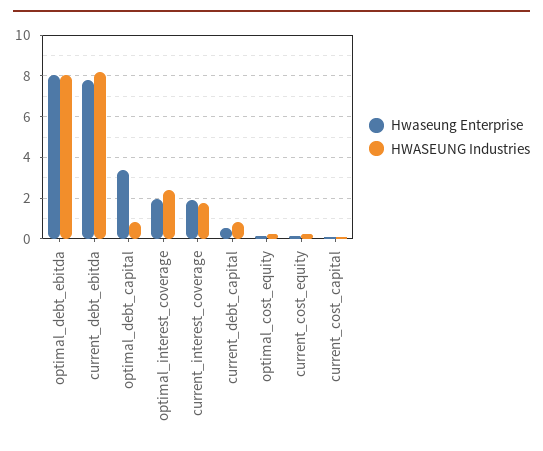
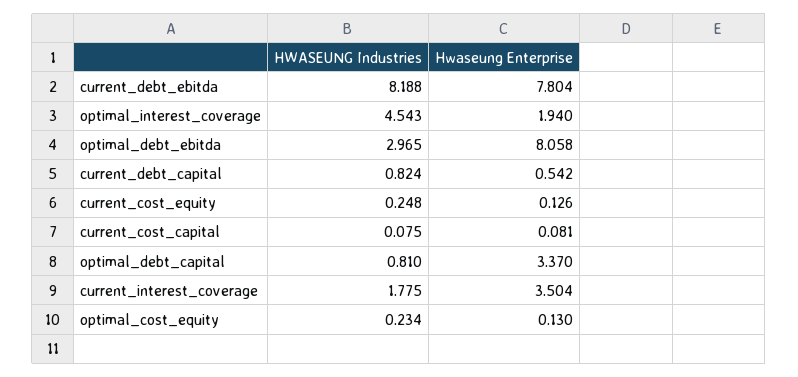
  {
    "Hwaseung Enterprise": {
      "optimal_debt_ebitda": 8.058,
      "current_debt_ebitda": 7.804,
      "optimal_debt_capital": 3.37,
      "optimal_interest_coverage": 1.94,
-     "current_interest_coverage": 2,
+     "current_interest_coverage": 3.504,
      "current_debt_capital": 0.542,
      "optimal_cost_equity": 0.13,
      "current_cost_equity": 0.126,
      "current_cost_capital": 0.081
    },
    "HWASEUNG Industries": {
-     "optimal_debt_ebitda": 8,
+     "optimal_debt_ebitda": 2.965,
      "current_debt_ebitda": 8.188,
      "optimal_debt_capital": 0.81,
-     "optimal_interest_coverage": 2.5,
+     "optimal_interest_coverage": 4.543,
      "current_interest_coverage": 1.775,
      "current_debt_capital": 0.824,
      "optimal_cost_equity": 0.234,
      "current_cost_equity": 0.248,
      "current_cost_capital": 0.075
    }
  }

